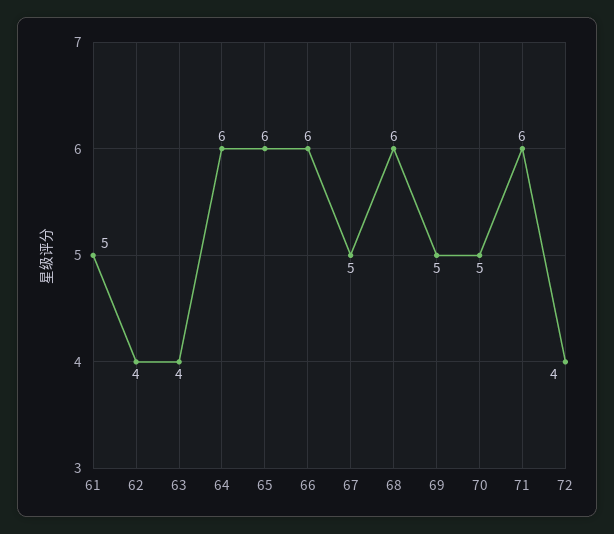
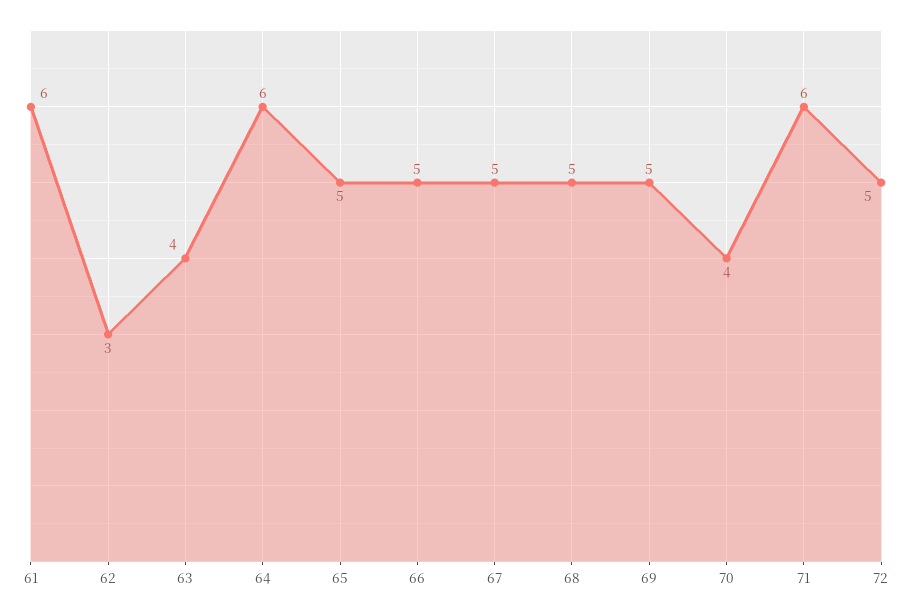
  {
-   "61": 5,
+   "61": 6,
-   "62": 4,
+   "62": 3,
    "63": 4,
    "64": 6,
-   "65": 6,
+   "65": 5,
-   "66": 6,
+   "66": 5,
    "67": 5,
-   "68": 6,
+   "68": 5,
    "69": 5,
-   "70": 5,
+   "70": 4,
    "71": 6,
-   "72": 4
+   "72": 5
  }

